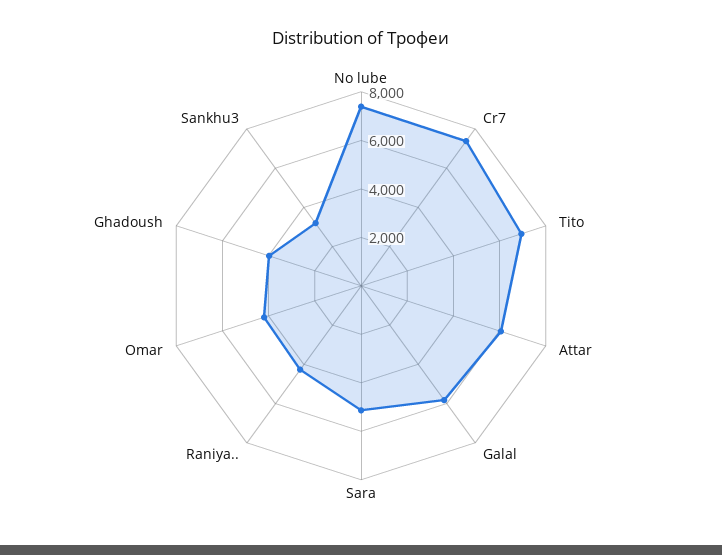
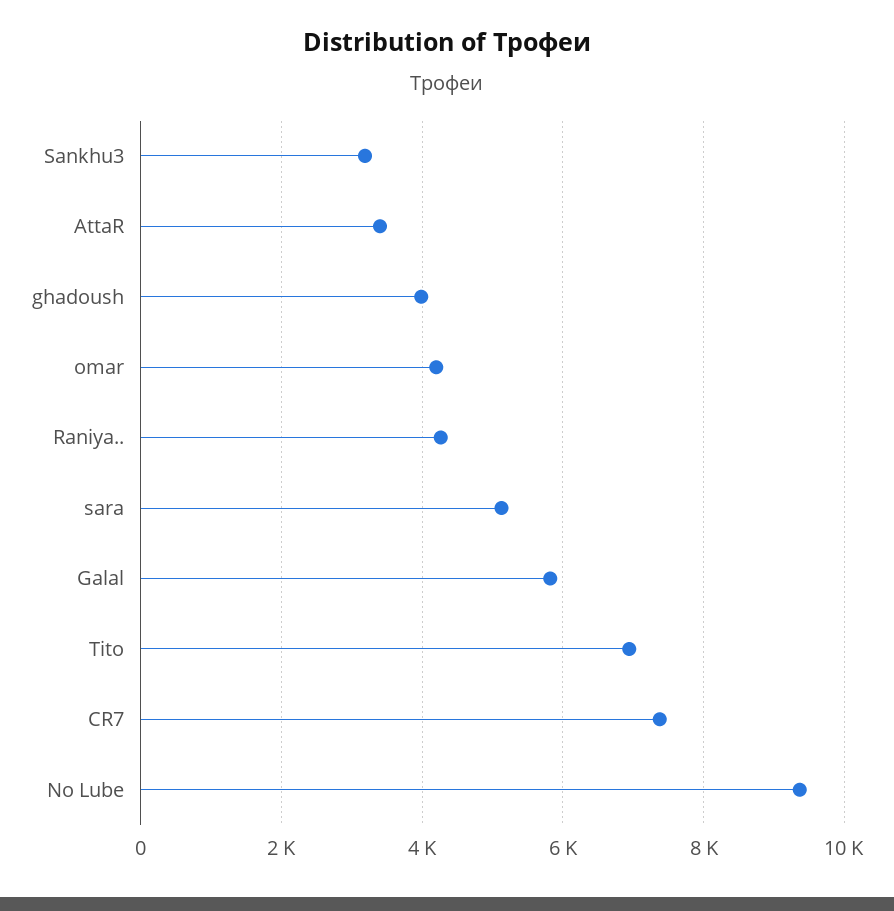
  {
-   "No lube": 7500,
+   "No lube": 9400,
    "Cr7": 7400,
    "Tito": 7000,
-   "Attar": 6000,
+   "Attar": 3400,
    "Galal": 5800,
    "Sara": 5200,
    "Raniya..": 4200,
    "Omar": 4200,
    "Ghadoush": 4000,
    "Sankhu3": 3200
  }

